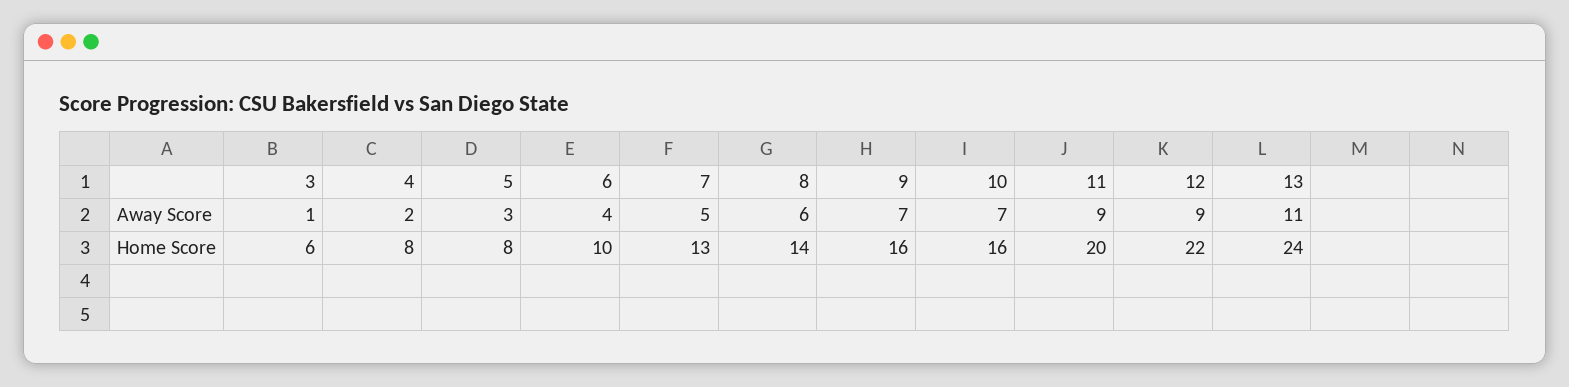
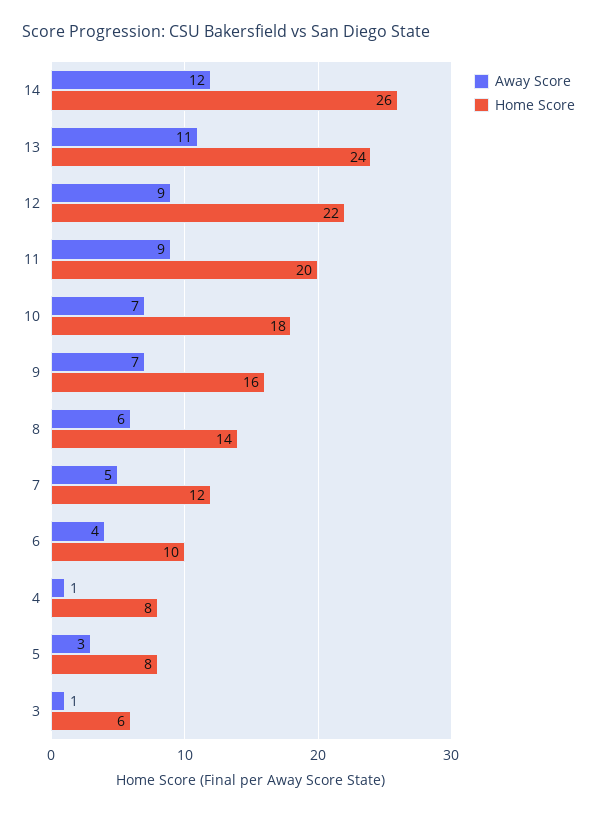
  {
    "Away Score": {
      "3": 1,
-     "4": 2,
+     "4": 1,
      "5": 3,
      "6": 4,
      "7": 5,
      "8": 6,
      "9": 7,
      "10": 7,
      "11": 9,
      "12": 9,
-     "13": 11
+     "13": 11,
+     "14": 12
    },
    "Home Score": {
      "3": 6,
      "4": 8,
      "5": 8,
      "6": 10,
-     "7": 13,
+     "7": 12,
      "8": 14,
      "9": 16,
-     "10": 16,
+     "10": 18,
      "11": 20,
      "12": 22,
-     "13": 24
+     "13": 24,
+     "14": 26
    }
  }

